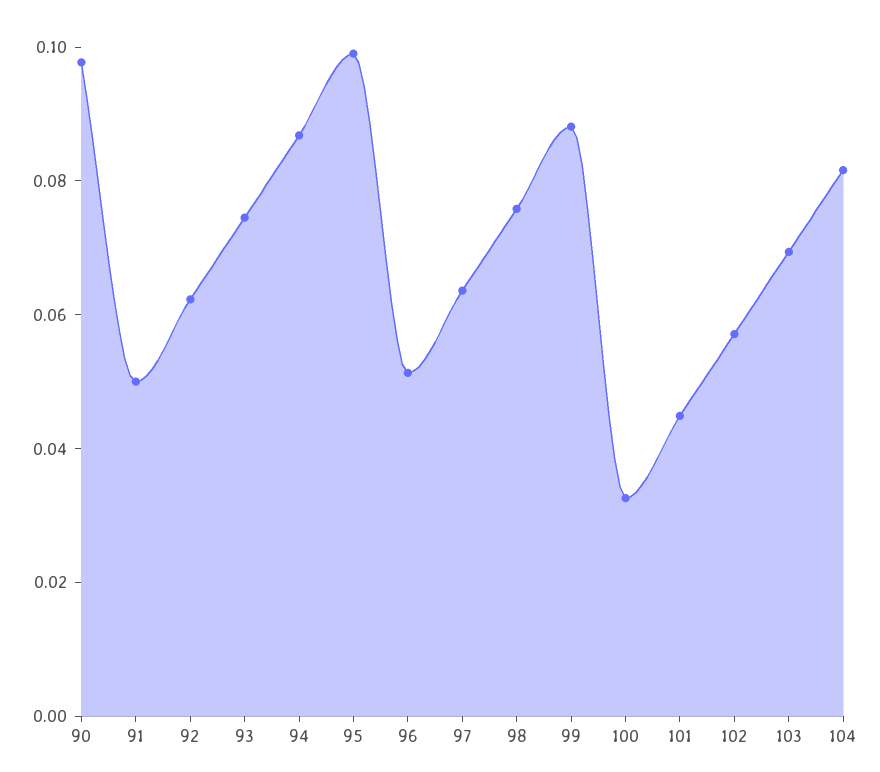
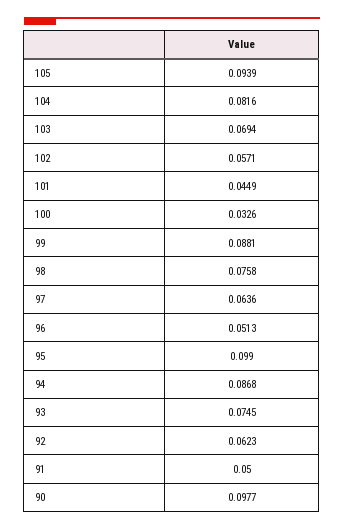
  {
    "90": 0.0977,
    "91": 0.05,
    "92": 0.0623,
    "93": 0.0745,
    "94": 0.0868,
    "95": 0.099,
    "96": 0.0513,
    "97": 0.0636,
    "98": 0.0758,
    "99": 0.0881,
    "100": 0.0326,
    "101": 0.0449,
    "102": 0.0571,
    "103": 0.0694,
-   "104": 0.0816
+   "104": 0.0816,
+   "105": 0.0939
  }

